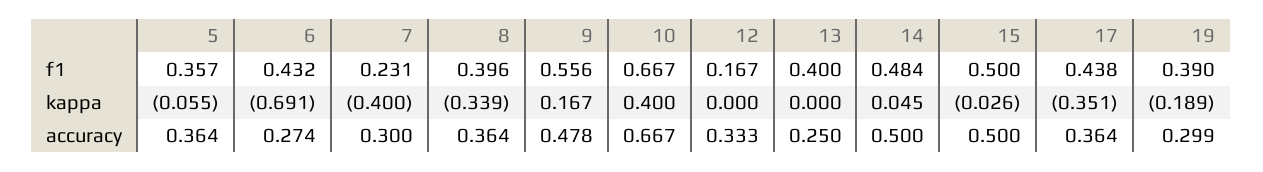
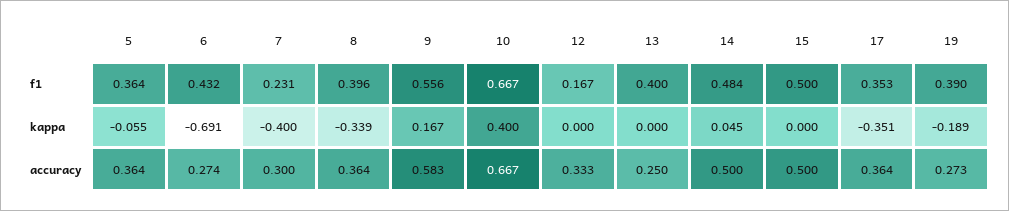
  {
    "5": {
-     "f1": 0.357,
+     "f1": 0.364,
      "kappa": -0.055,
      "accuracy": 0.364
    },
    "6": {
      "f1": 0.432,
      "kappa": -0.691,
      "accuracy": 0.274
    },
    "7": {
      "f1": 0.231,
      "kappa": -0.4,
      "accuracy": 0.3
    },
    "8": {
      "f1": 0.396,
      "kappa": -0.339,
      "accuracy": 0.364
    },
    "9": {
      "f1": 0.556,
      "kappa": 0.167,
-     "accuracy": 0.478
+     "accuracy": 0.583
    },
    "10": {
      "f1": 0.667,
      "kappa": 0.4,
      "accuracy": 0.667
    },
    "12": {
      "f1": 0.167,
      "kappa": 0,
      "accuracy": 0.333
    },
    "13": {
      "f1": 0.4,
      "kappa": 0,
      "accuracy": 0.25
    },
    "14": {
      "f1": 0.484,
      "kappa": 0.045,
      "accuracy": 0.5
    },
    "15": {
      "f1": 0.5,
-     "kappa": -0.026,
+     "kappa": 0,
      "accuracy": 0.5
    },
    "17": {
-     "f1": 0.438,
+     "f1": 0.353,
      "kappa": -0.351,
      "accuracy": 0.364
    },
    "19": {
      "f1": 0.39,
      "kappa": -0.189,
-     "accuracy": 0.299
+     "accuracy": 0.273
    }
  }

